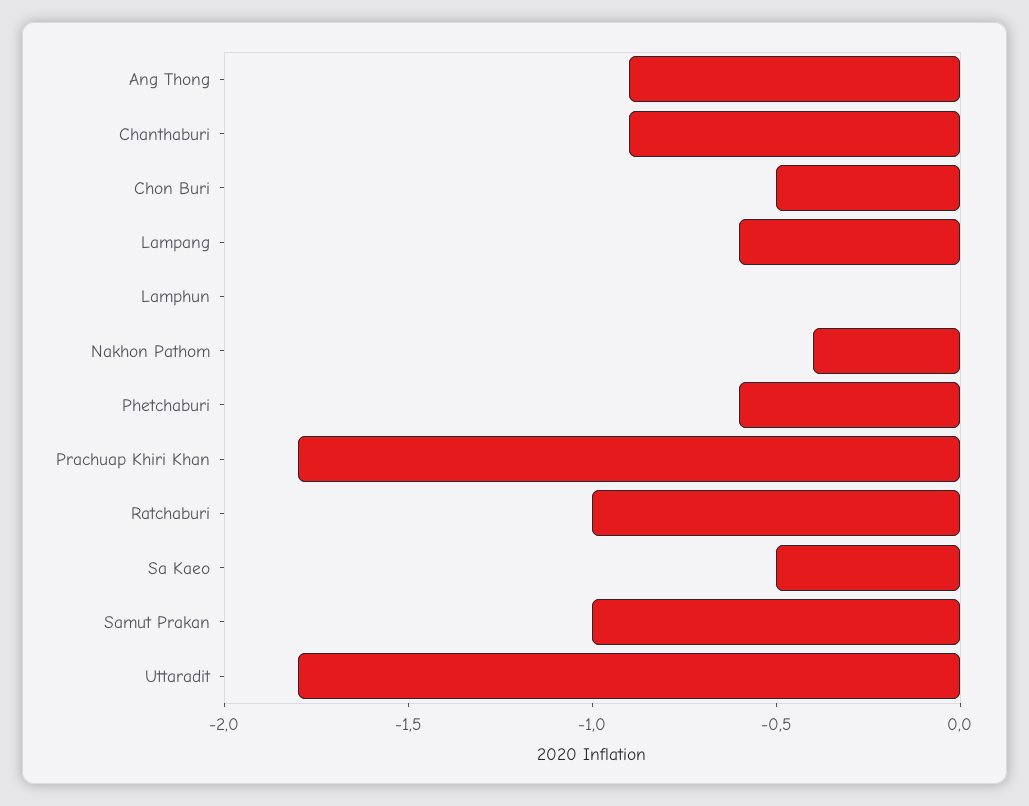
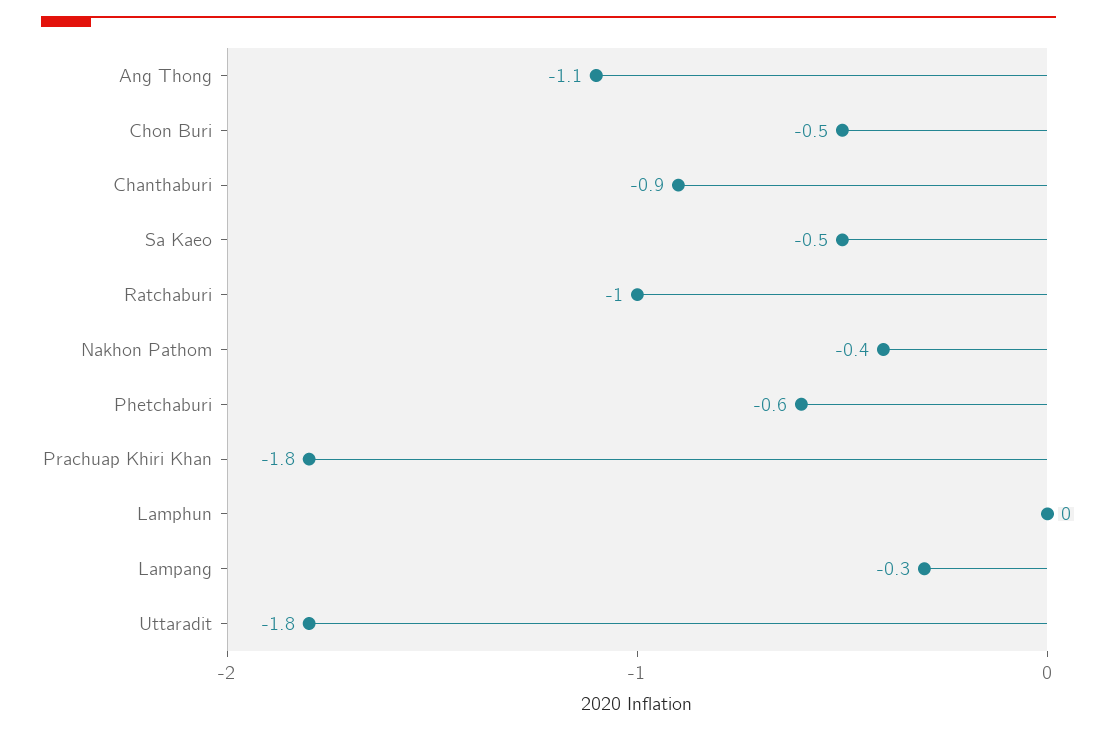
  {
-   "Ang Thong": -0.9,
+   "Ang Thong": -1.1,
    "Chanthaburi": -0.9,
    "Chon Buri": -0.5,
-   "Lampang": -0.6,
+   "Lampang": -0.3,
    "Lamphun": 0,
    "Nakhon Pathom": -0.4,
    "Phetchaburi": -0.6,
    "Prachuap Khiri Khan": -1.8,
    "Ratchaburi": -1,
    "Sa Kaeo": -0.5,
-   "Samut Prakan": -1,
    "Uttaradit": -1.8
  }

